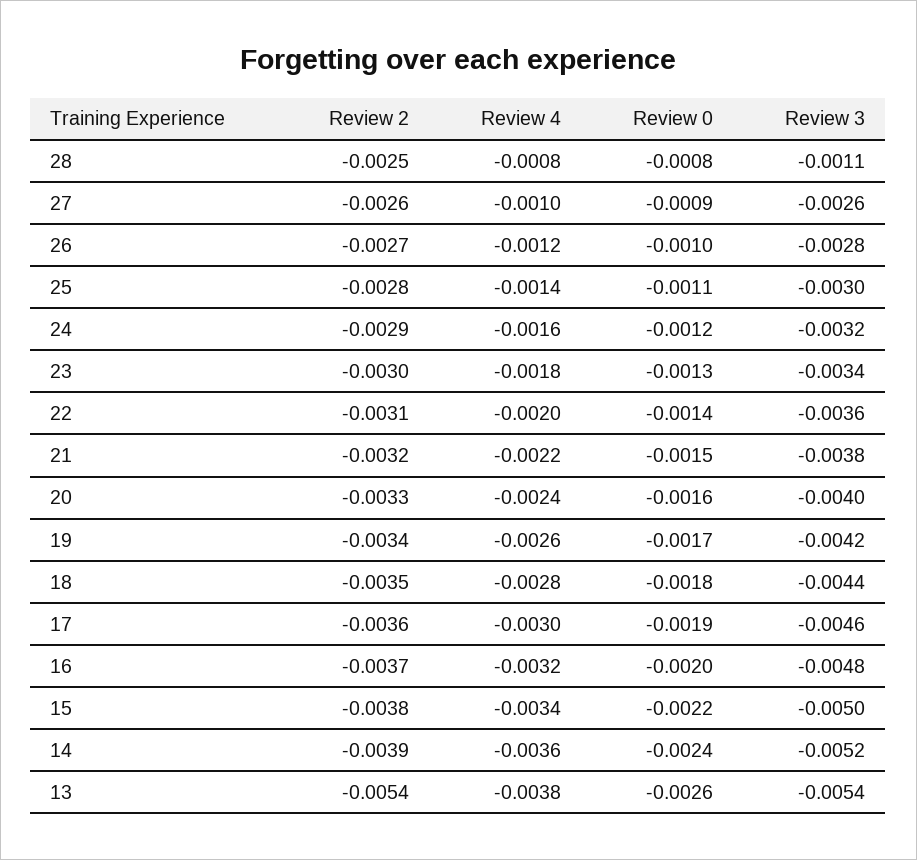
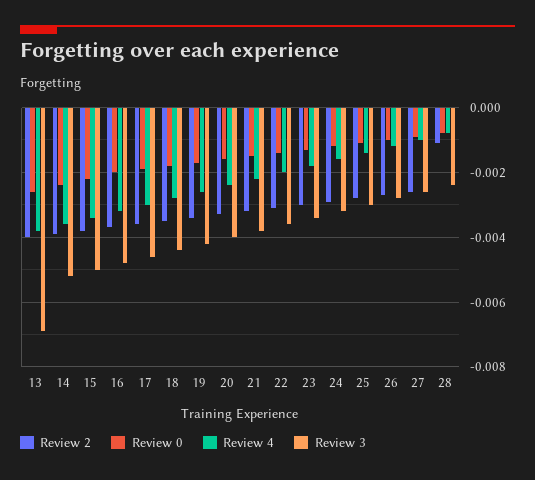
  {
    "Review 2": {
-     "28": -0.0025,
+     "28": -0.001,
      "27": -0.0026,
      "26": -0.0027,
      "25": -0.0028,
      "24": -0.0029,
      "23": -0.003,
      "22": -0.0031,
      "21": -0.0032,
      "20": -0.0033,
      "19": -0.0034,
      "18": -0.0035,
      "17": -0.0036,
      "16": -0.0037,
      "15": -0.0038,
      "14": -0.0039,
-     "13": -0.0054
+     "13": -0.004
    },
    "Review 4": {
      "28": -0.0008,
      "27": -0.001,
      "26": -0.0012,
      "25": -0.0014,
      "24": -0.0016,
      "23": -0.0018,
      "22": -0.002,
      "21": -0.0022,
      "20": -0.0024,
      "19": -0.0026,
      "18": -0.0028,
      "17": -0.003,
      "16": -0.0032,
      "15": -0.0034,
      "14": -0.0036,
      "13": -0.0038
    },
    "Review 0": {
      "28": -0.0008,
      "27": -0.0009,
      "26": -0.001,
      "25": -0.0011,
      "24": -0.0012,
      "23": -0.0013,
      "22": -0.0014,
      "21": -0.0015,
      "20": -0.0016,
      "19": -0.0017,
      "18": -0.0018,
      "17": -0.0019,
      "16": -0.002,
      "15": -0.0022,
      "14": -0.0024,
      "13": -0.0026
    },
    "Review 3": {
-     "28": -0.0011,
+     "28": -0.0025,
      "27": -0.0026,
      "26": -0.0028,
      "25": -0.003,
      "24": -0.0032,
      "23": -0.0034,
      "22": -0.0036,
      "21": -0.0038,
      "20": -0.004,
      "19": -0.0042,
      "18": -0.0044,
      "17": -0.0046,
      "16": -0.0048,
      "15": -0.005,
      "14": -0.0052,
-     "13": -0.0054
+     "13": -0.007
    }
  }

